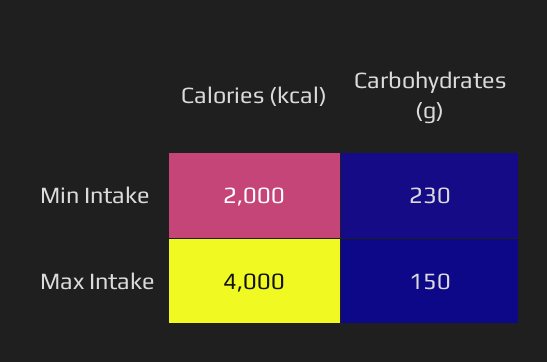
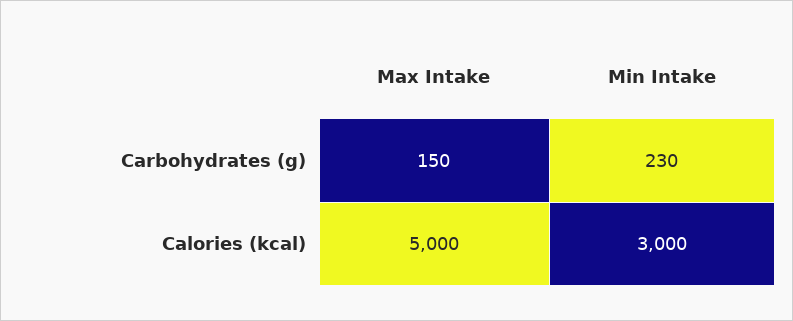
  {
    "Calories (kcal)": {
-     "Min Intake": 2000,
+     "Min Intake": 3000,
-     "Max Intake": 4000
+     "Max Intake": 5000
    },
    "Carbohydrates (g)": {
      "Min Intake": 230,
      "Max Intake": 150
    }
  }

